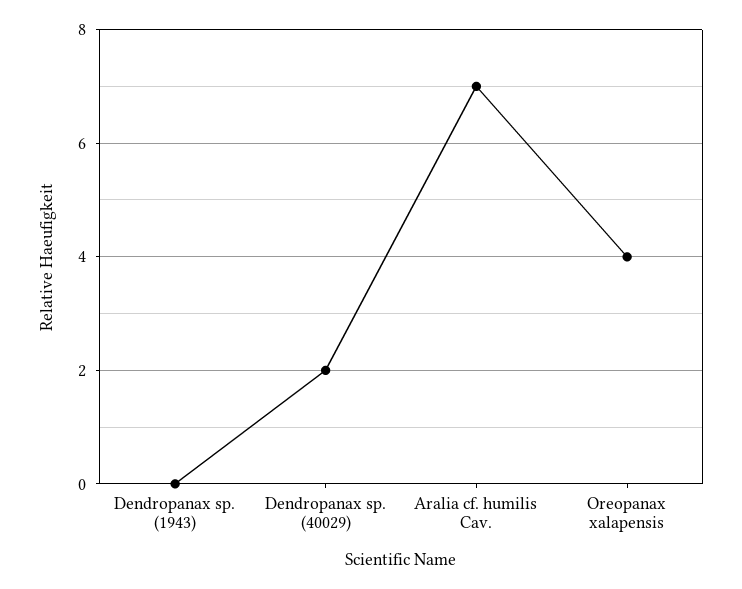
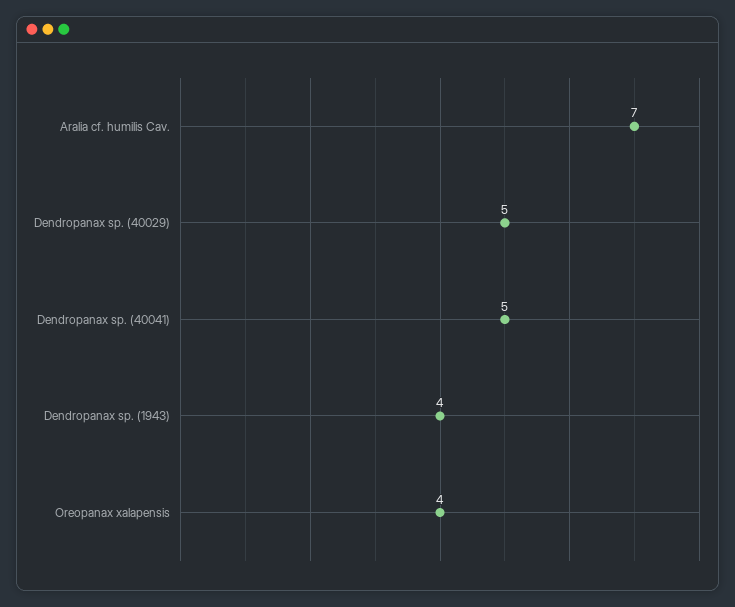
  {
-   "Dendropanax sp. (1943)": 0,
+   "Dendropanax sp. (1943)": 4,
-   "Dendropanax sp. (40029)": 2,
+   "Dendropanax sp. (40029)": 5,
    "Aralia cf. humilis Cav.": 7,
-   "Oreopanax xalapensis": 4
+   "Oreopanax xalapensis": 4,
+   "Dendropanax sp. (40041)": 5
  }

